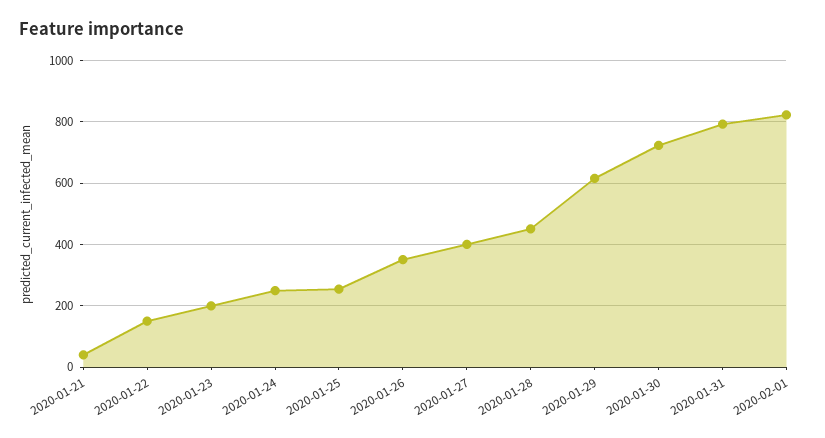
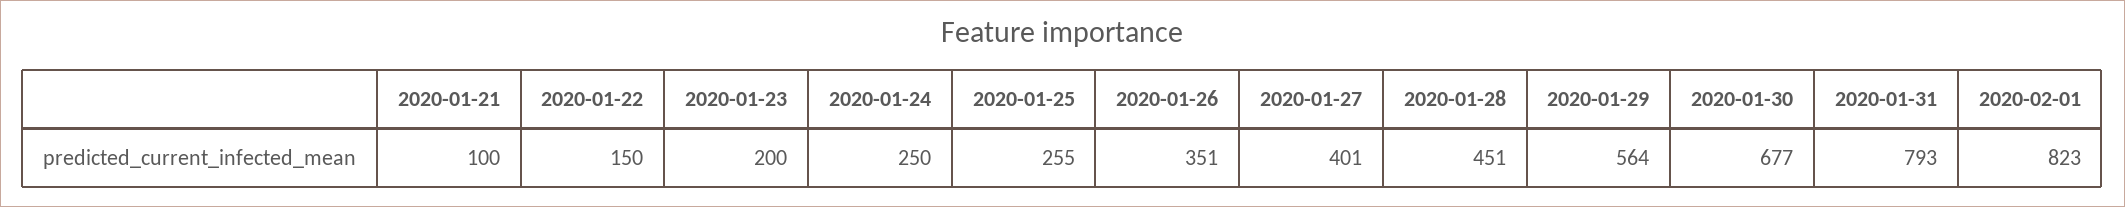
  {
-   "2020-01-21": 40,
+   "2020-01-21": 100,
    "2020-01-22": 150,
    "2020-01-23": 200,
    "2020-01-24": 250,
    "2020-01-25": 255,
    "2020-01-26": 351,
    "2020-01-27": 401,
    "2020-01-28": 451,
-   "2020-01-29": 620,
+   "2020-01-29": 564,
-   "2020-01-30": 720,
+   "2020-01-30": 677,
    "2020-01-31": 793,
    "2020-02-01": 823
  }

